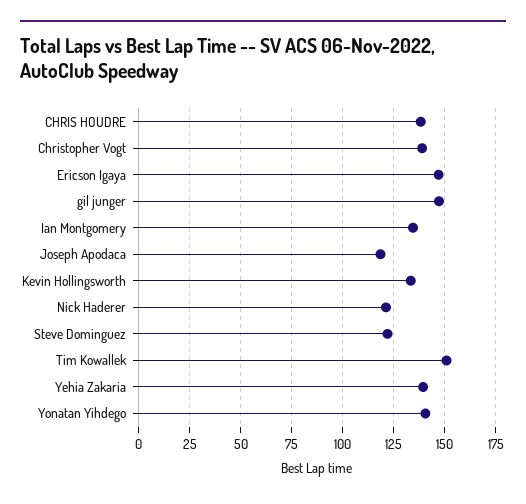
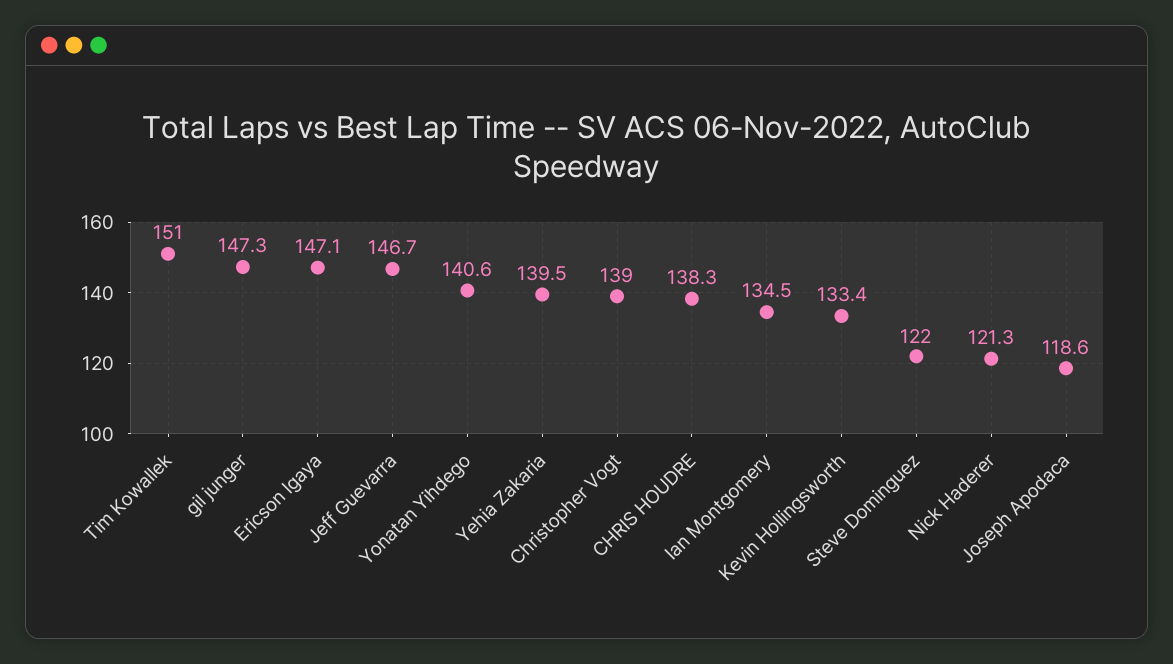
  {
    "CHRIS HOUDRE": 138.3,
    "Christopher Vogt": 139,
    "Ericson Igaya": 147.1,
    "gil junger": 147.3,
    "Ian Montgomery": 134.5,
    "Joseph Apodaca": 118.6,
    "Kevin Hollingsworth": 133.4,
    "Nick Haderer": 121.3,
    "Steve Dominguez": 122,
    "Tim Kowallek": 151,
    "Yehia Zakaria": 139.5,
-   "Yonatan Yihdego": 140.6
+   "Yonatan Yihdego": 140.6,
+   "Jeff Guevarra": 146.7
  }

